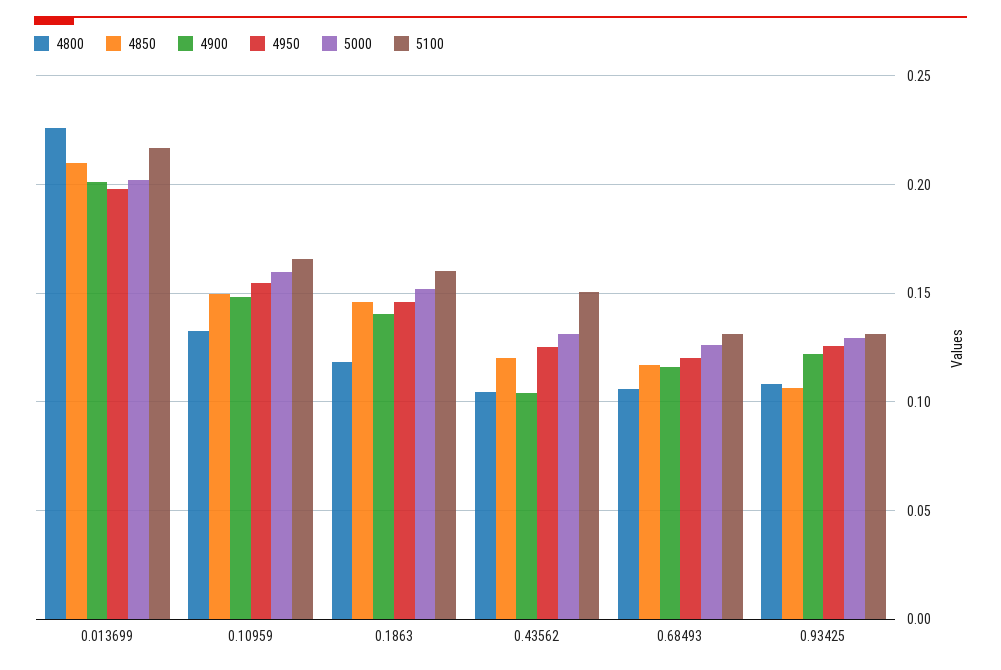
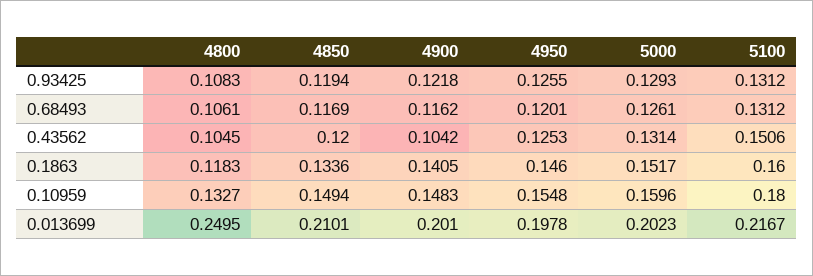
  {
    "4800": {
-     "0.013699": 0.225,
+     "0.013699": 0.2495,
      "0.10959": 0.1327,
      "0.1863": 0.1183,
      "0.43562": 0.1045,
      "0.68493": 0.1061,
      "0.93425": 0.1083
    },
    "4850": {
      "0.013699": 0.2101,
      "0.10959": 0.1494,
-     "0.1863": 0.145,
+     "0.1863": 0.1336,
      "0.43562": 0.12,
      "0.68493": 0.1169,
-     "0.93425": 0.105
+     "0.93425": 0.1194
    },
    "4900": {
      "0.013699": 0.201,
      "0.10959": 0.1483,
      "0.1863": 0.1405,
      "0.43562": 0.1042,
      "0.68493": 0.1162,
      "0.93425": 0.1218
    },
    "4950": {
      "0.013699": 0.1978,
      "0.10959": 0.1548,
      "0.1863": 0.146,
      "0.43562": 0.1253,
      "0.68493": 0.1201,
      "0.93425": 0.1255
    },
    "5000": {
      "0.013699": 0.2023,
      "0.10959": 0.1596,
      "0.1863": 0.1517,
      "0.43562": 0.1314,
      "0.68493": 0.1261,
      "0.93425": 0.1293
    },
    "5100": {
      "0.013699": 0.2167,
-     "0.10959": 0.165,
+     "0.10959": 0.18,
      "0.1863": 0.16,
      "0.43562": 0.1506,
      "0.68493": 0.1312,
      "0.93425": 0.1312
    }
  }

